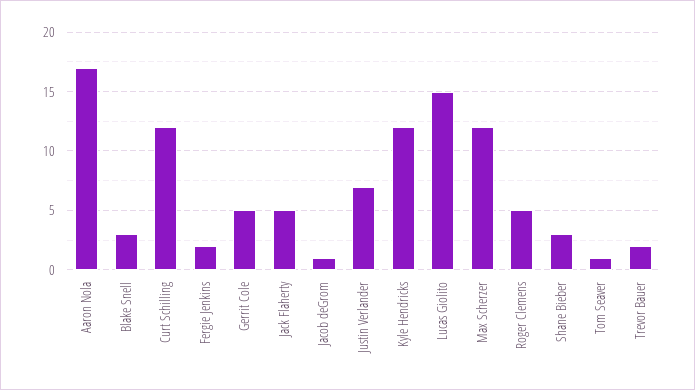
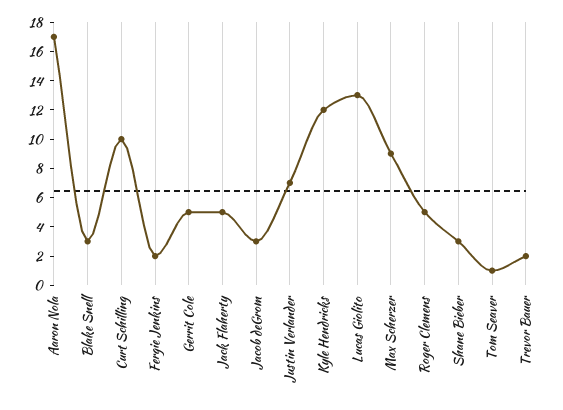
  {
    "Aaron Nola": 17,
    "Blake Snell": 3,
-   "Curt Schilling": 12,
+   "Curt Schilling": 10,
    "Fergie Jenkins": 2,
    "Gerrit Cole": 5,
    "Jack Flaherty": 5,
-   "Jacob deGrom": 1,
+   "Jacob deGrom": 3,
    "Justin Verlander": 7,
    "Kyle Hendricks": 12,
-   "Lucas Giolito": 15,
+   "Lucas Giolito": 13,
-   "Max Scherzer": 12,
+   "Max Scherzer": 9,
    "Roger Clemens": 5,
    "Shane Bieber": 3,
    "Tom Seaver": 1,
    "Trevor Bauer": 2
  }

